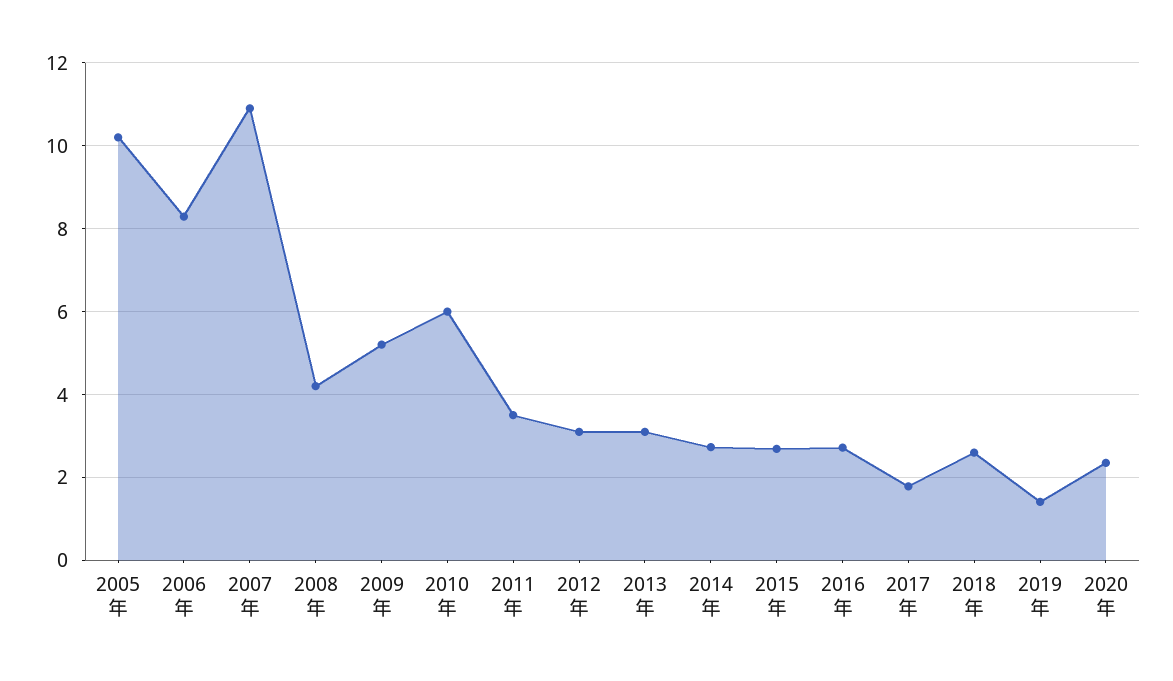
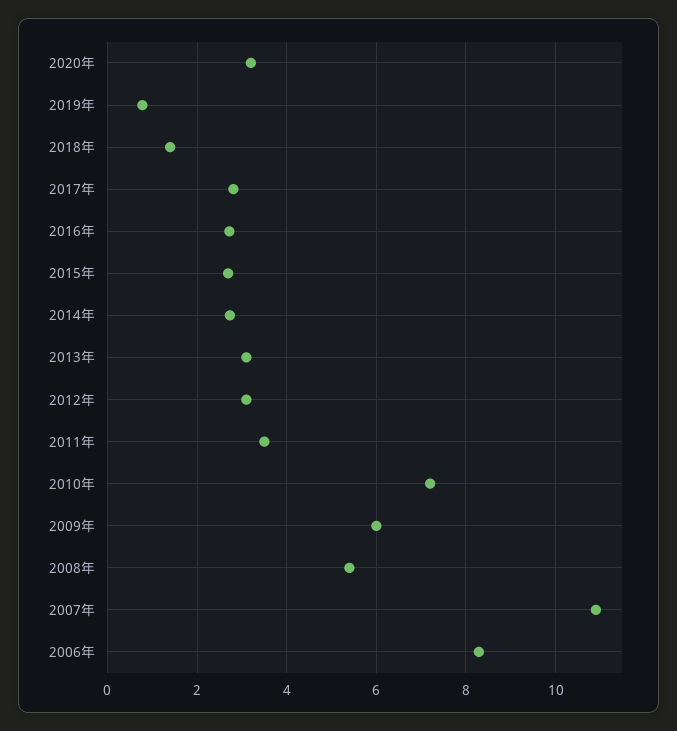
  {
-   "2005年": 10.2,
    "2006年": 8.2,
    "2007年": 11,
-   "2008年": 4.2,
+   "2008年": 5.4,
-   "2009年": 5.2,
+   "2009年": 6,
-   "2010年": 6,
+   "2010年": 7.2,
    "2011年": 3.6,
    "2012年": 3.2,
    "2013年": 3.2,
    "2014年": 2.8,
    "2015年": 2.6,
    "2016年": 2.8,
-   "2017年": 1.8,
+   "2017年": 2.8,
-   "2018年": 2.6,
+   "2018年": 1.4,
-   "2019年": 1.4,
+   "2019年": 0.8,
-   "2020年": 2.4
+   "2020年": 3.2
  }

